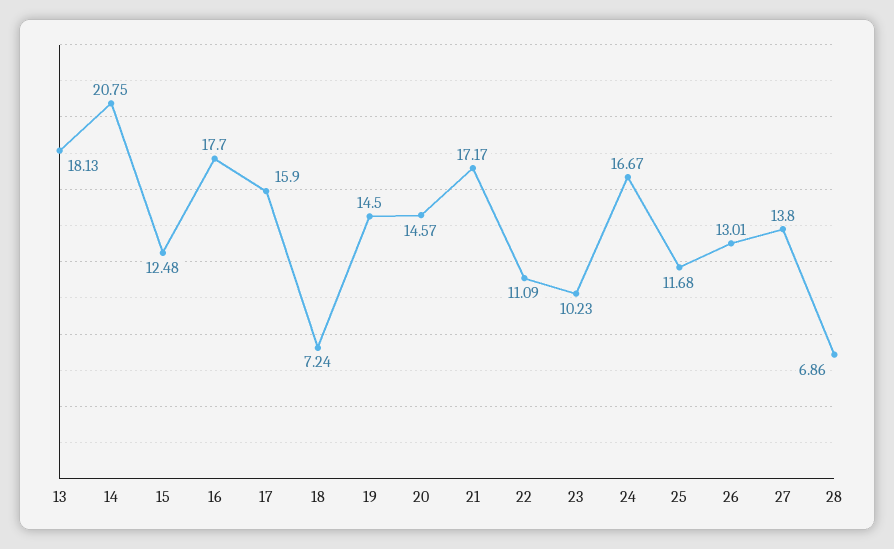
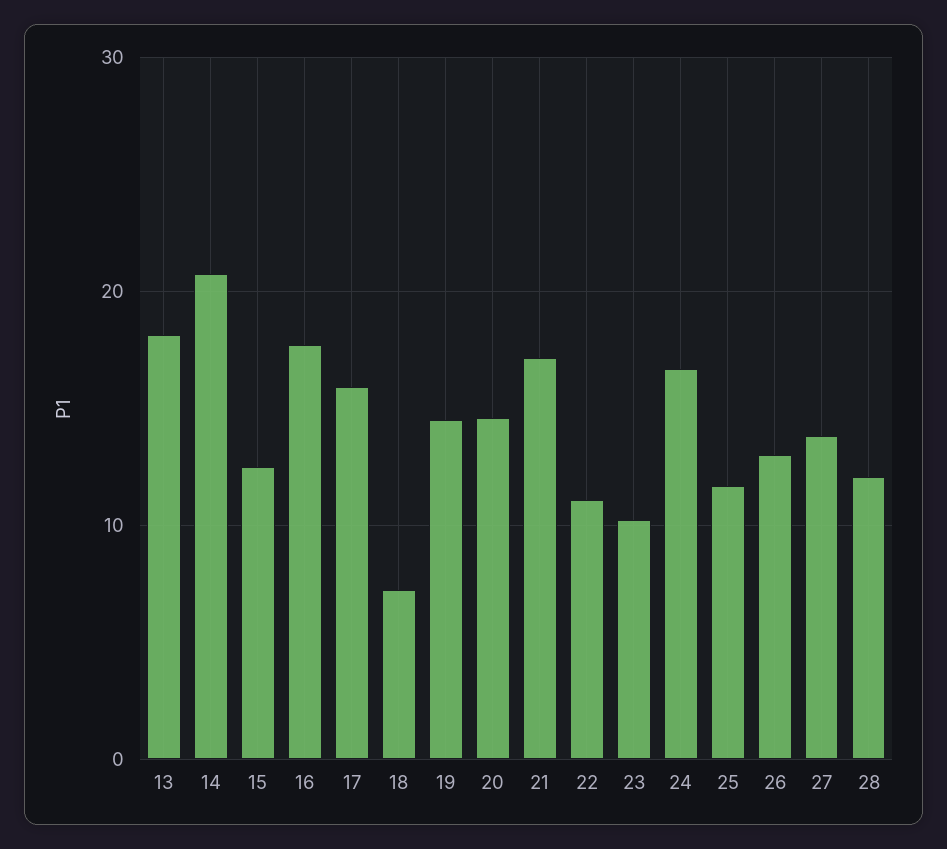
  {
    "13": 18.13,
    "14": 20.75,
    "15": 12.48,
    "16": 17.7,
    "17": 15.9,
    "18": 7.24,
    "19": 14.5,
    "20": 14.57,
    "21": 17.17,
    "22": 11.09,
    "23": 10.23,
    "24": 16.67,
    "25": 11.68,
    "26": 13.01,
    "27": 13.8,
-   "28": 6.86
+   "28": 12
  }

